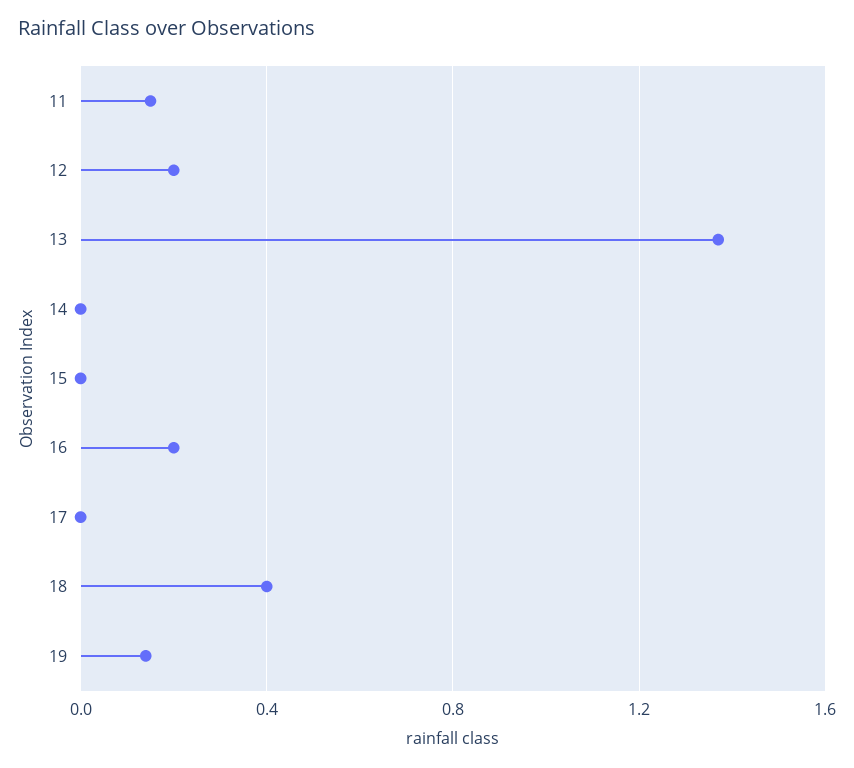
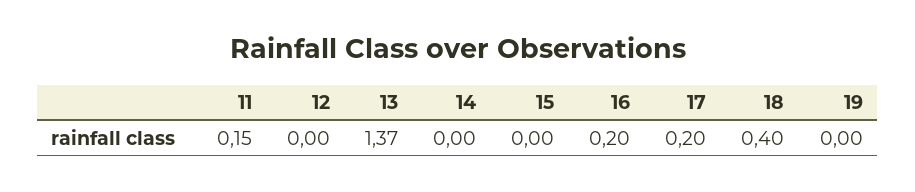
  {
    "11": 0.15,
-   "12": 0.2,
+   "12": 0,
    "13": 1.37,
    "14": 0,
    "15": 0,
    "16": 0.2,
-   "17": 0,
+   "17": 0.2,
    "18": 0.4,
-   "19": 0.15
+   "19": 0
  }

